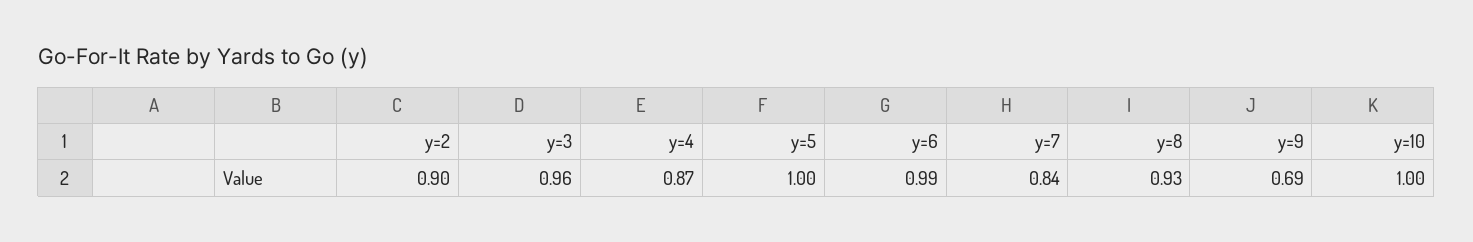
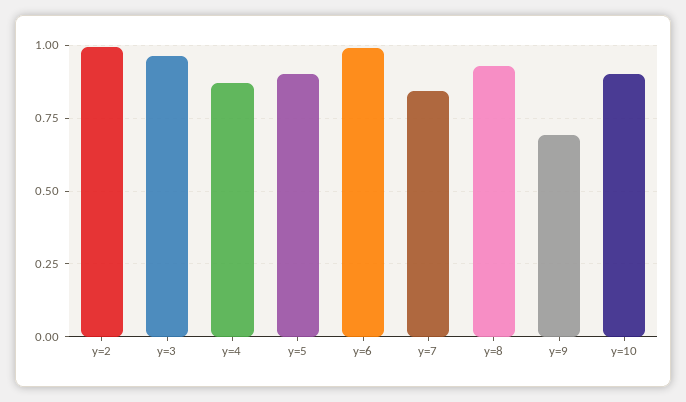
  {
-   "y=2": 0.9,
+   "y=2": 1,
    "y=3": 0.96,
    "y=4": 0.87,
-   "y=5": 1,
+   "y=5": 0.9,
    "y=6": 0.99,
    "y=7": 0.84,
    "y=8": 0.93,
    "y=9": 0.69,
-   "y=10": 1
+   "y=10": 0.9
  }

